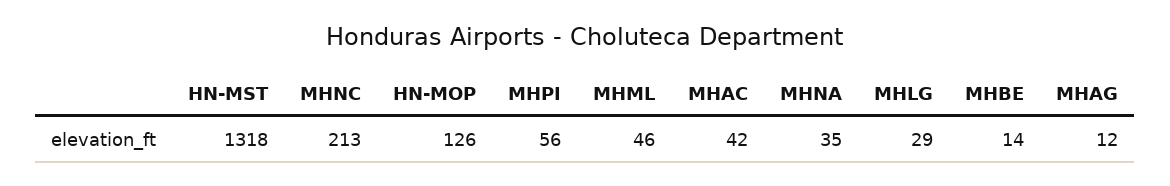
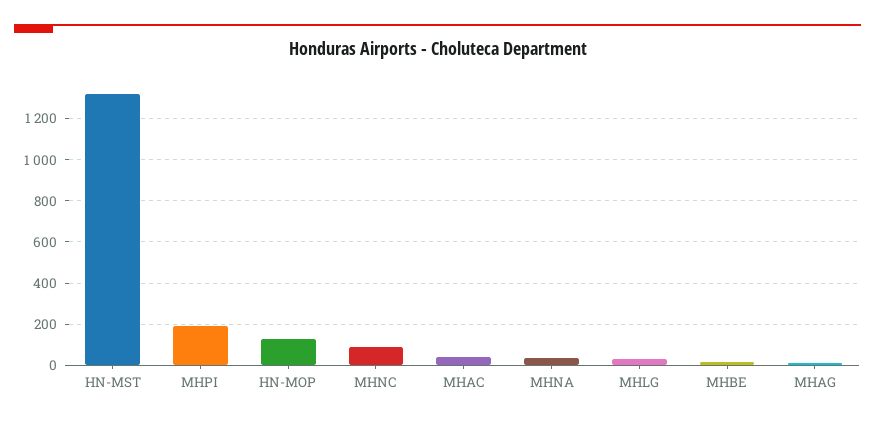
  {
    "HN-MST": 1318,
-   "MHNC": 213,
+   "MHNC": 100,
    "HN-MOP": 126,
-   "MHPI": 56,
+   "MHPI": 200,
-   "MHML": 46,
    "MHAC": 42,
    "MHNA": 35,
    "MHLG": 29,
    "MHBE": 14,
    "MHAG": 12
  }

